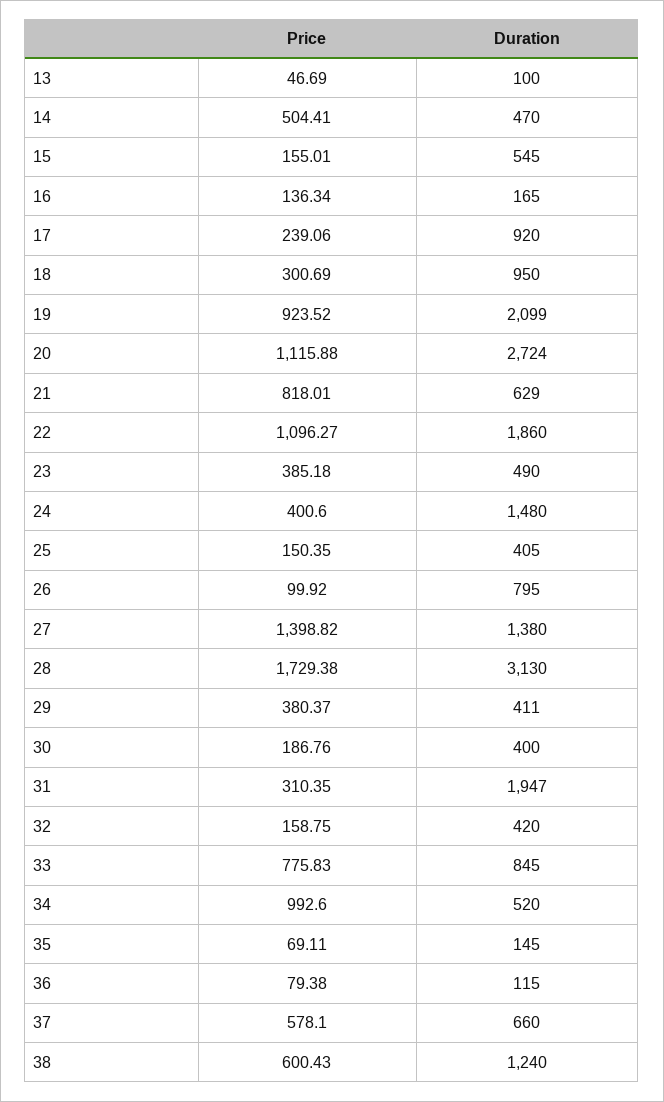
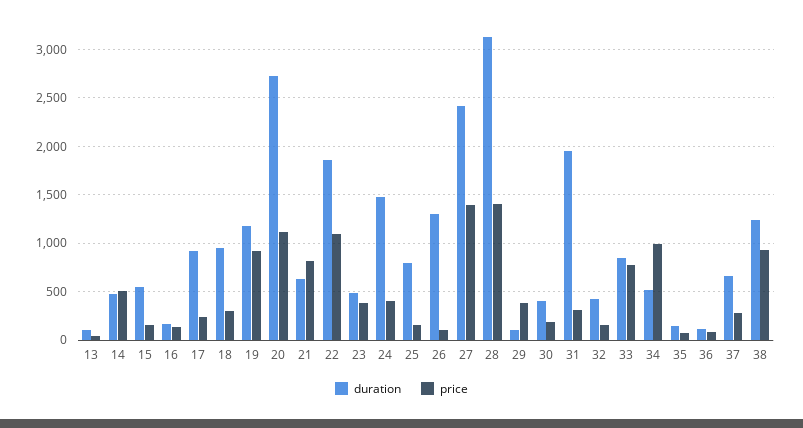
  {
    "Price": {
      "13": 46.69,
      "14": 504.41,
      "15": 155.01,
      "16": 136.34,
      "17": 239.06,
      "18": 300.69,
      "19": 923.52,
      "20": 1115.88,
      "21": 818.01,
      "22": 1096.27,
      "23": 385.18,
      "24": 400.6,
      "25": 150.35,
      "26": 99.92,
      "27": 1398.82,
-     "28": 1729.38,
+     "28": 1400,
      "29": 380.37,
      "30": 186.76,
      "31": 310.35,
      "32": 158.75,
      "33": 775.83,
      "34": 992.6,
      "35": 69.11,
      "36": 79.38,
-     "37": 578.1,
+     "37": 300,
-     "38": 600.43
+     "38": 900
    },
    "Duration": {
      "13": 100,
      "14": 470,
      "15": 545,
      "16": 165,
      "17": 920,
      "18": 950,
-     "19": 2099,
+     "19": 1200,
      "20": 2724,
      "21": 629,
      "22": 1860,
      "23": 490,
      "24": 1480,
-     "25": 405,
+     "25": 800,
-     "26": 795,
+     "26": 1300,
-     "27": 1380,
+     "27": 2400,
      "28": 3130,
-     "29": 411,
+     "29": 100,
      "30": 400,
      "31": 1947,
      "32": 420,
      "33": 845,
      "34": 520,
      "35": 145,
      "36": 115,
      "37": 660,
      "38": 1240
    }
  }

